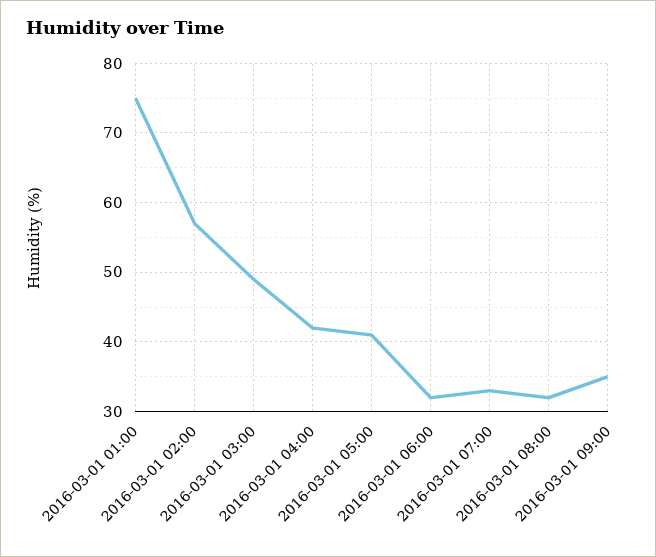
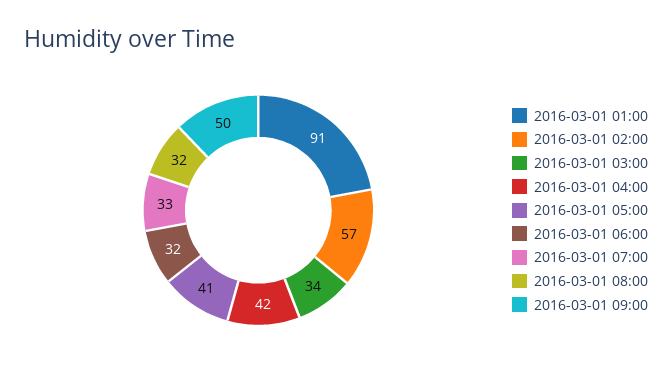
  {
-   "2016-03-01 01:00": 75,
+   "2016-03-01 01:00": 91,
    "2016-03-01 02:00": 57,
-   "2016-03-01 03:00": 49,
+   "2016-03-01 03:00": 34,
    "2016-03-01 04:00": 42,
    "2016-03-01 05:00": 41,
    "2016-03-01 06:00": 32,
    "2016-03-01 07:00": 33,
    "2016-03-01 08:00": 32,
-   "2016-03-01 09:00": 35
+   "2016-03-01 09:00": 50
  }

